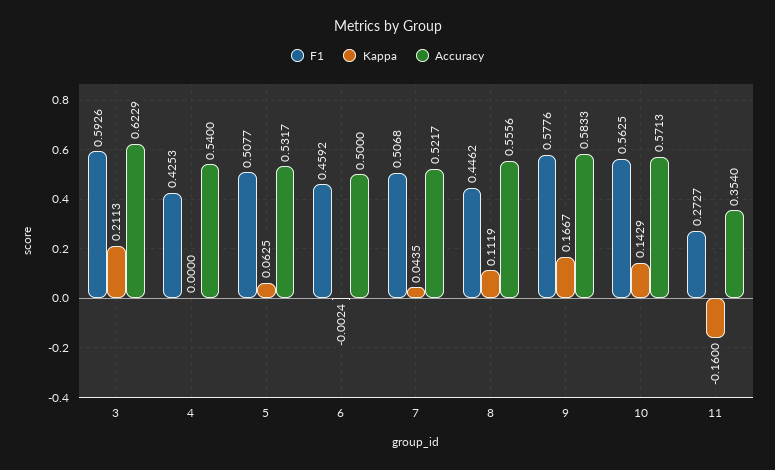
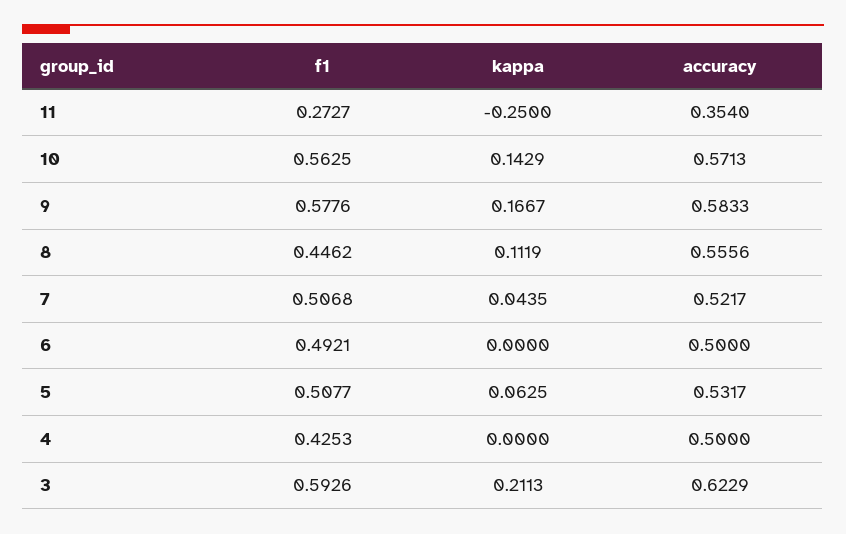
  {
    "F1": {
      "3": 0.5926,
      "4": 0.4253,
      "5": 0.5077,
-     "6": 0.4592,
+     "6": 0.4921,
      "7": 0.5068,
      "8": 0.4462,
      "9": 0.5776,
      "10": 0.5625,
      "11": 0.2727
    },
    "Kappa": {
      "3": 0.2113,
      "4": 0,
      "5": 0.0625,
-     "6": -0.0024,
+     "6": 0,
      "7": 0.0435,
      "8": 0.1119,
      "9": 0.1667,
      "10": 0.1429,
-     "11": -0.16
+     "11": -0.25
    },
    "Accuracy": {
      "3": 0.6229,
-     "4": 0.54,
+     "4": 0.5,
      "5": 0.5317,
      "6": 0.5,
      "7": 0.5217,
      "8": 0.5556,
      "9": 0.5833,
      "10": 0.5713,
      "11": 0.354
    }
  }

